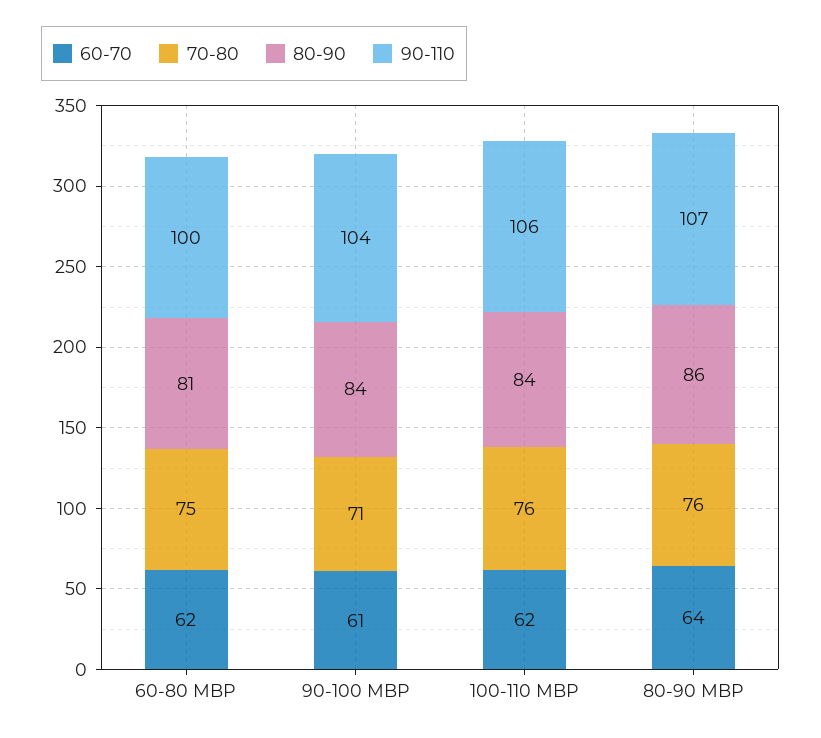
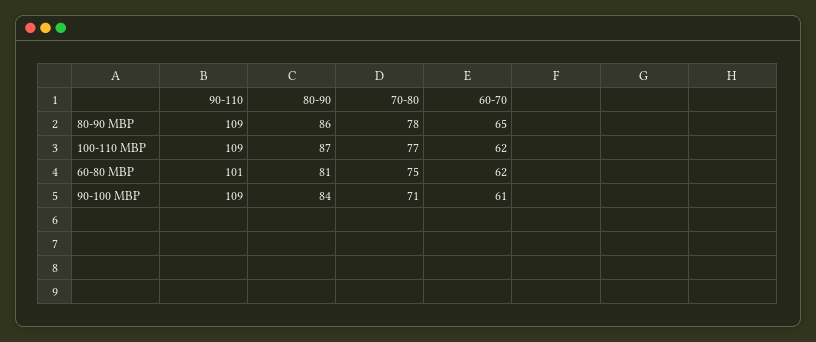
  {
    "60-70": {
      "60-80 MBP": 62,
      "90-100 MBP": 61,
      "100-110 MBP": 62,
-     "80-90 MBP": 64
+     "80-90 MBP": 65
    },
    "70-80": {
      "60-80 MBP": 75,
      "90-100 MBP": 71,
-     "100-110 MBP": 76,
+     "100-110 MBP": 77,
-     "80-90 MBP": 76
+     "80-90 MBP": 78
    },
    "80-90": {
      "60-80 MBP": 81,
      "90-100 MBP": 84,
-     "100-110 MBP": 84,
+     "100-110 MBP": 87,
      "80-90 MBP": 86
    },
    "90-110": {
-     "60-80 MBP": 100,
+     "60-80 MBP": 101,
-     "90-100 MBP": 104,
+     "90-100 MBP": 109,
-     "100-110 MBP": 106,
+     "100-110 MBP": 109,
-     "80-90 MBP": 107
+     "80-90 MBP": 109
    }
  }

